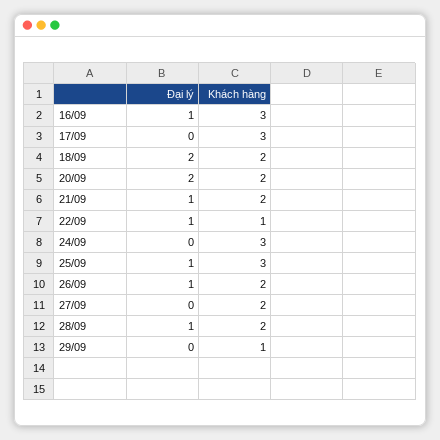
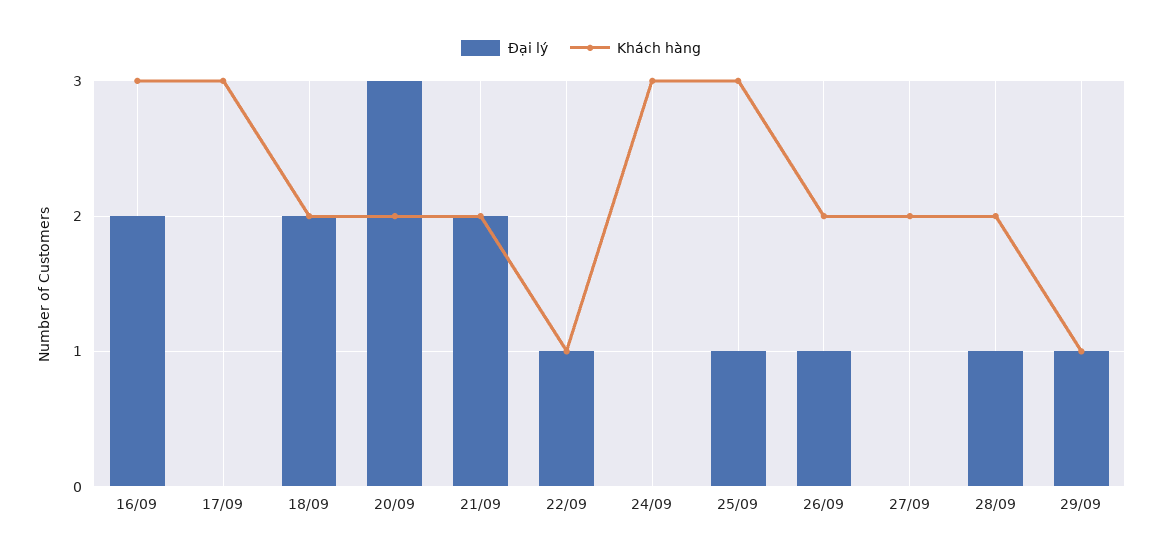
  {
    "Đại lý": {
-     "16/09": 1,
+     "16/09": 2,
      "17/09": 0,
      "18/09": 2,
-     "20/09": 2,
+     "20/09": 3,
-     "21/09": 1,
+     "21/09": 2,
      "22/09": 1,
      "24/09": 0,
      "25/09": 1,
      "26/09": 1,
      "27/09": 0,
      "28/09": 1,
-     "29/09": 0
+     "29/09": 1
    },
    "Khách hàng": {
      "16/09": 3,
      "17/09": 3,
      "18/09": 2,
      "20/09": 2,
      "21/09": 2,
      "22/09": 1,
      "24/09": 3,
      "25/09": 3,
      "26/09": 2,
      "27/09": 2,
      "28/09": 2,
      "29/09": 1
    }
  }

